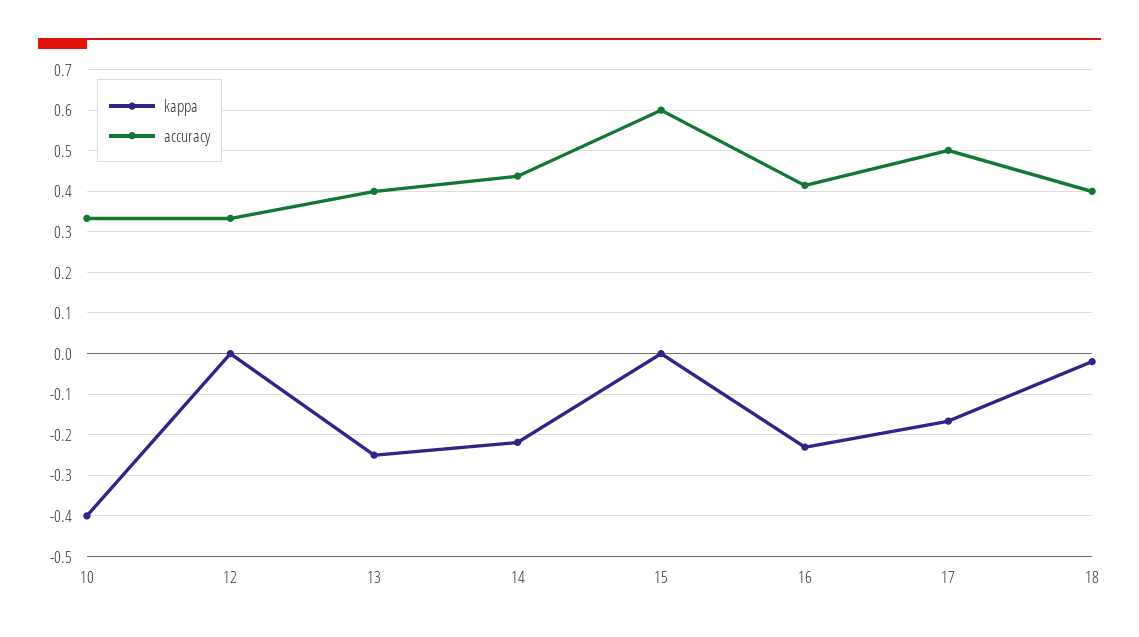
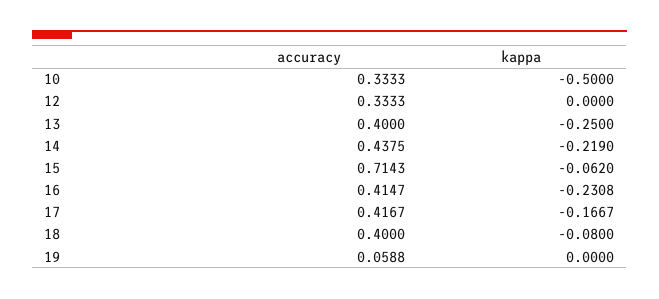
  {
    "kappa": {
-     "10": -0.4,
+     "10": -0.5,
      "12": 0,
      "13": -0.25,
      "14": -0.219,
-     "15": 0,
+     "15": -0.062,
      "16": -0.2308,
      "17": -0.1667,
-     "18": -0.02
+     "18": -0.08,
+     "19": 0
    },
    "accuracy": {
      "10": 0.3333,
      "12": 0.3333,
      "13": 0.4,
      "14": 0.4375,
-     "15": 0.6,
+     "15": 0.7143,
      "16": 0.4147,
-     "17": 0.5,
+     "17": 0.4167,
-     "18": 0.4
+     "18": 0.4,
+     "19": 0.0588
    }
  }

